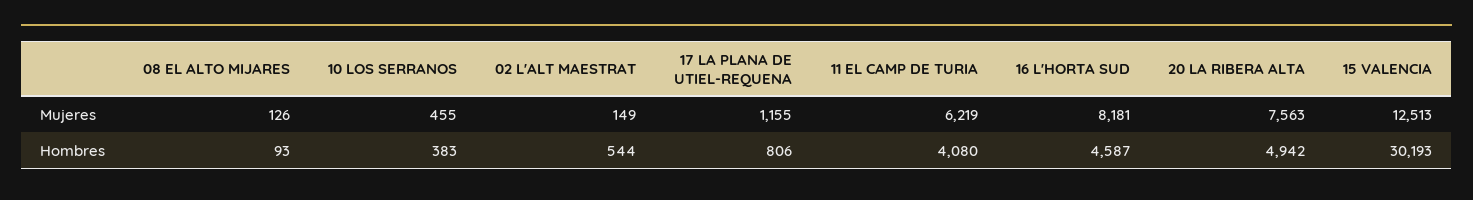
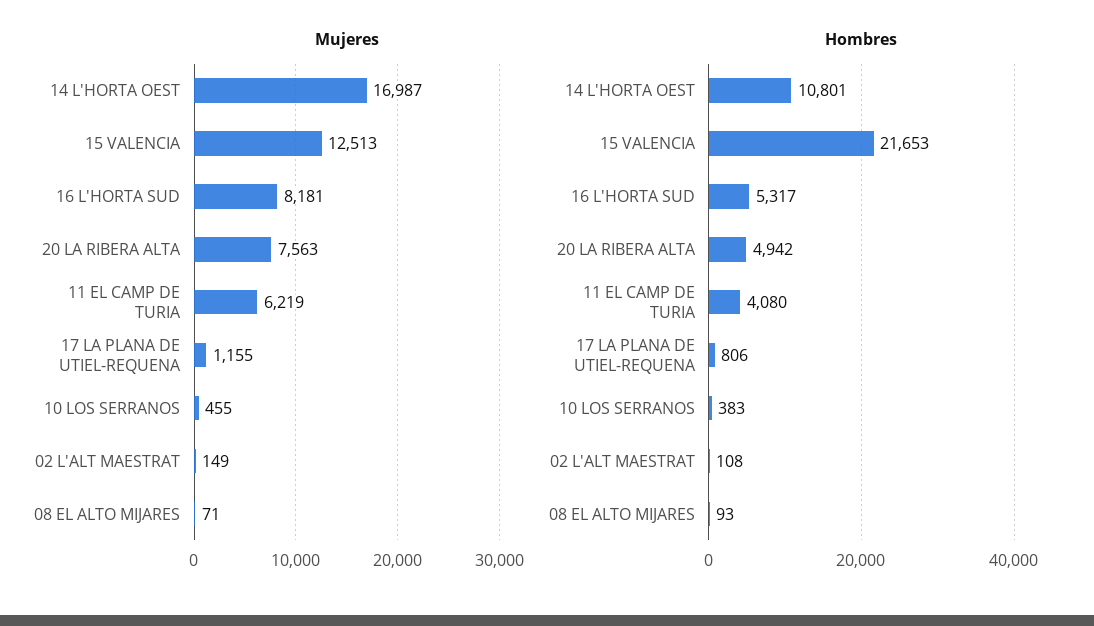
  {
    "Mujeres": {
-     "08 EL ALTO MIJARES": 126,
+     "08 EL ALTO MIJARES": 71,
      "10 LOS SERRANOS": 455,
      "02 L'ALT MAESTRAT": 149,
      "17 LA PLANA DE UTIEL-REQUENA": 1155,
      "11 EL CAMP DE TURIA": 6219,
      "16 L'HORTA SUD": 8181,
      "20 LA RIBERA ALTA": 7563,
-     "15 VALENCIA": 12513
+     "15 VALENCIA": 12513,
+     "14 L'HORTA OEST": 16987
    },
    "Hombres": {
      "08 EL ALTO MIJARES": 93,
      "10 LOS SERRANOS": 383,
-     "02 L'ALT MAESTRAT": 544,
+     "02 L'ALT MAESTRAT": 108,
      "17 LA PLANA DE UTIEL-REQUENA": 806,
      "11 EL CAMP DE TURIA": 4080,
-     "16 L'HORTA SUD": 4587,
+     "16 L'HORTA SUD": 5317,
      "20 LA RIBERA ALTA": 4942,
-     "15 VALENCIA": 30193
+     "15 VALENCIA": 21653,
+     "14 L'HORTA OEST": 10801
    }
  }

